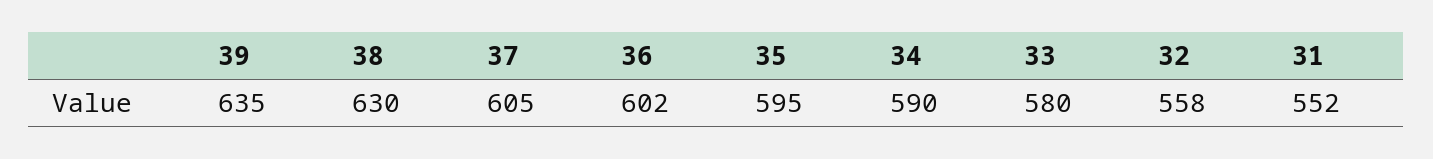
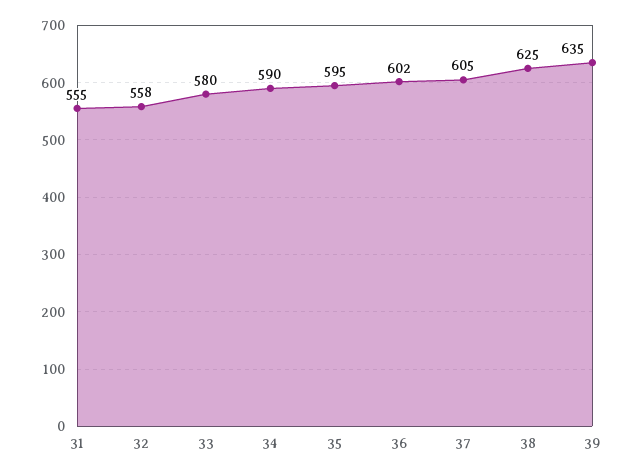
  {
    "39": 635,
-   "38": 630,
+   "38": 625,
    "37": 605,
    "36": 602,
    "35": 595,
    "34": 590,
    "33": 580,
    "32": 558,
-   "31": 552
+   "31": 555
  }

